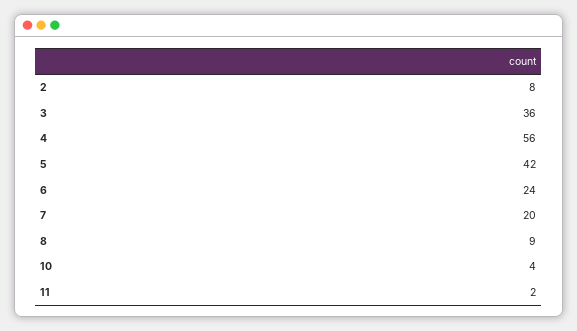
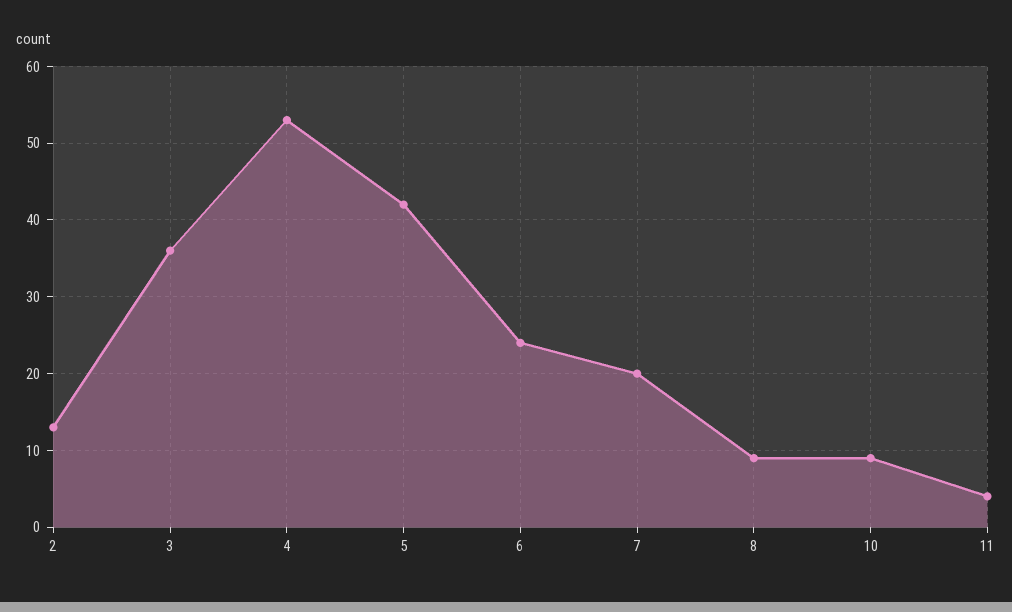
  {
-   "2": 8,
+   "2": 13,
    "3": 36,
-   "4": 56,
+   "4": 53,
    "5": 42,
    "6": 24,
    "7": 20,
    "8": 9,
-   "10": 4,
+   "10": 9,
-   "11": 2
+   "11": 4
  }

